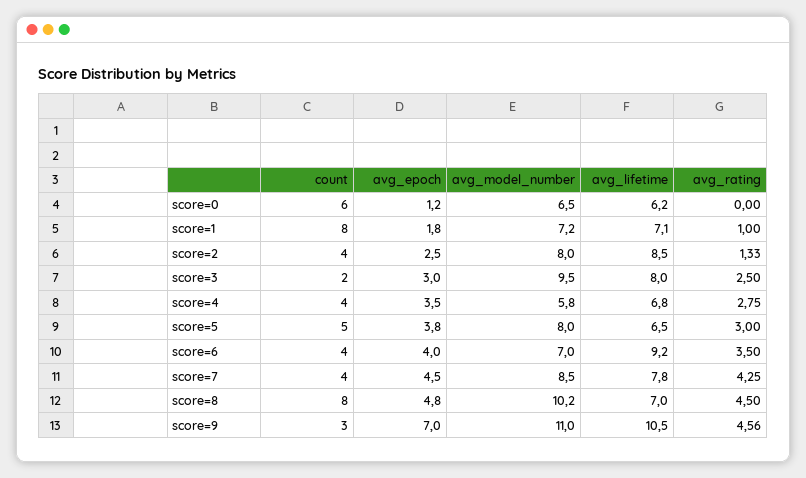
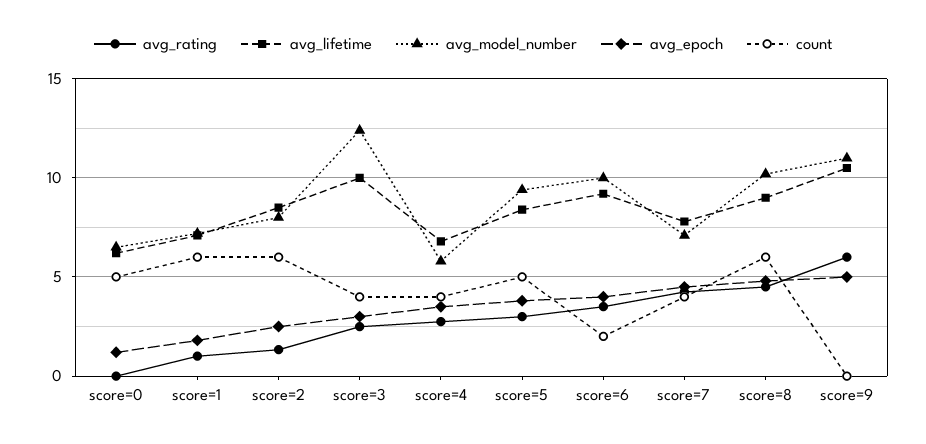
  {
    "count": {
-     "score=0": 6,
+     "score=0": 5,
-     "score=1": 8,
+     "score=1": 6,
-     "score=2": 4,
+     "score=2": 6,
-     "score=3": 2,
+     "score=3": 4,
      "score=4": 4,
      "score=5": 5,
-     "score=6": 4,
+     "score=6": 2,
      "score=7": 4,
-     "score=8": 8,
+     "score=8": 6,
-     "score=9": 3
+     "score=9": 0
    },
    "avg_epoch": {
      "score=0": 1.2,
      "score=1": 1.8,
      "score=2": 2.5,
      "score=3": 3,
      "score=4": 3.5,
      "score=5": 3.8,
      "score=6": 4,
      "score=7": 4.5,
      "score=8": 4.8,
-     "score=9": 7
+     "score=9": 5
    },
    "avg_model_number": {
      "score=0": 6.5,
      "score=1": 7.2,
      "score=2": 8,
-     "score=3": 9.5,
+     "score=3": 12.5,
      "score=4": 5.8,
-     "score=5": 8,
+     "score=5": 9.5,
-     "score=6": 7,
+     "score=6": 10,
-     "score=7": 8.5,
+     "score=7": 7,
      "score=8": 10.2,
      "score=9": 11
    },
    "avg_lifetime": {
      "score=0": 6.2,
      "score=1": 7.1,
      "score=2": 8.5,
-     "score=3": 8,
+     "score=3": 10,
      "score=4": 6.8,
-     "score=5": 6.5,
+     "score=5": 8.5,
      "score=6": 9.2,
      "score=7": 7.8,
-     "score=8": 7,
+     "score=8": 9,
      "score=9": 10.5
    },
    "avg_rating": {
      "score=0": 0,
      "score=1": 1,
      "score=2": 1.33,
      "score=3": 2.5,
      "score=4": 2.75,
      "score=5": 3,
      "score=6": 3.5,
      "score=7": 4.25,
      "score=8": 4.5,
-     "score=9": 4.56
+     "score=9": 6
    }
  }

